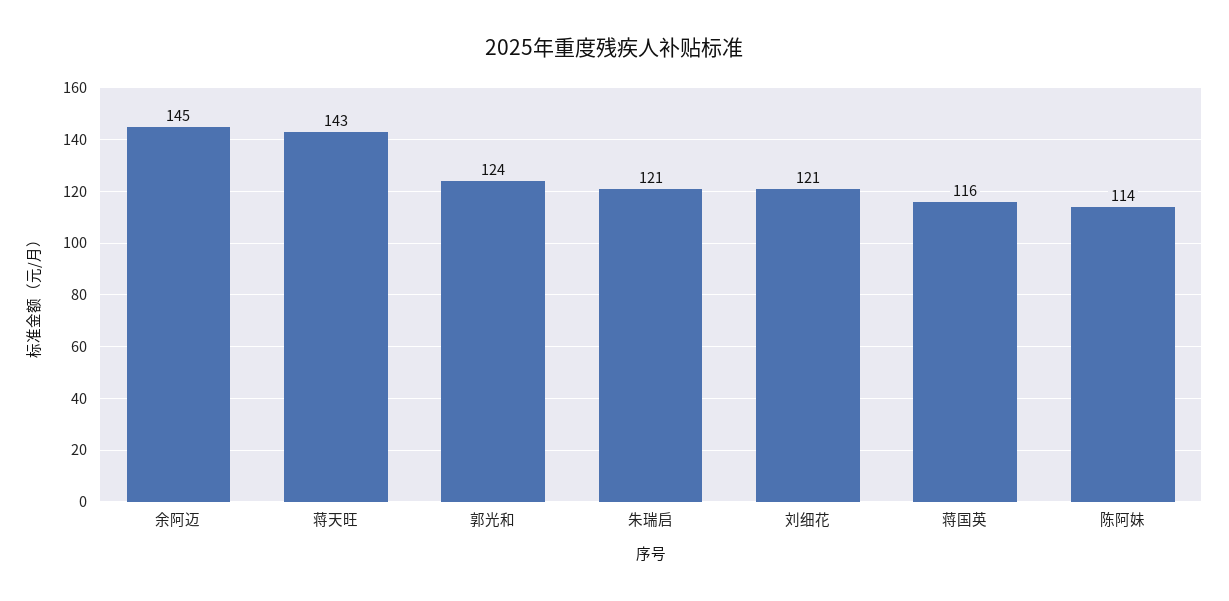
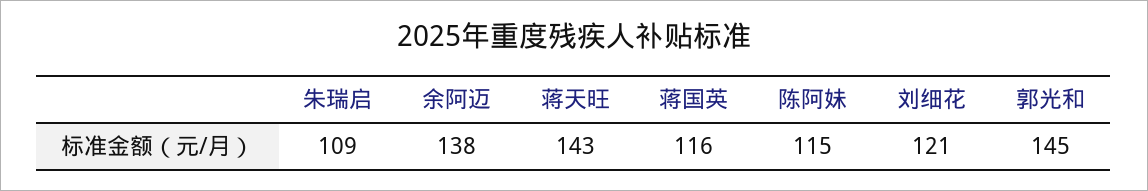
  {
-   "余阿迈": 145,
+   "余阿迈": 138,
    "蒋天旺": 143,
-   "郭光和": 124,
+   "郭光和": 145,
-   "朱瑞启": 121,
+   "朱瑞启": 109,
    "刘细花": 121,
    "蒋国英": 116,
-   "陈阿妹": 114
+   "陈阿妹": 115
  }

